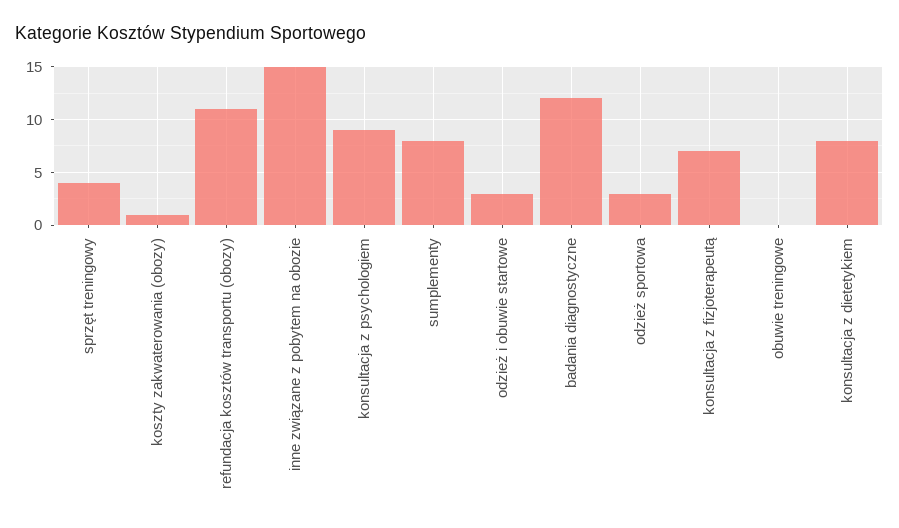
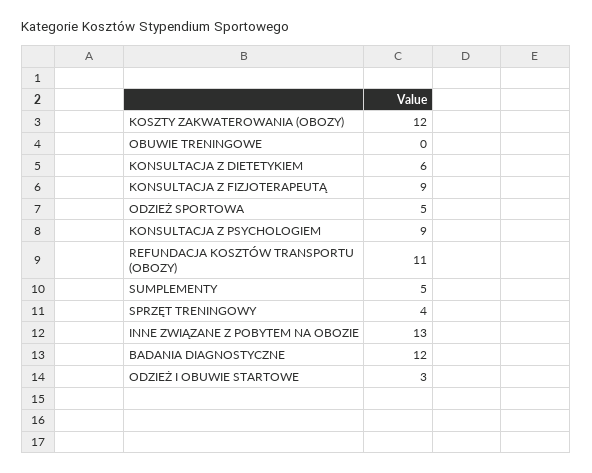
  {
    "sprzęt treningowy": 4,
-   "koszty zakwaterowania (obozy)": 1,
+   "koszty zakwaterowania (obozy)": 12,
    "refundacja kosztów transportu (obozy)": 11,
-   "inne związane z pobytem na obozie": 15,
+   "inne związane z pobytem na obozie": 13,
    "konsultacja z psychologiem": 9,
-   "sumplementy": 8,
+   "sumplementy": 5,
    "odzież i obuwie startowe": 3,
    "badania diagnostyczne": 12,
-   "odzież sportowa": 3,
+   "odzież sportowa": 5,
-   "konsultacja z fizjoterapeutą": 7,
+   "konsultacja z fizjoterapeutą": 9,
    "obuwie treningowe": 0,
-   "konsultacja z dietetykiem": 8
+   "konsultacja z dietetykiem": 6
  }

